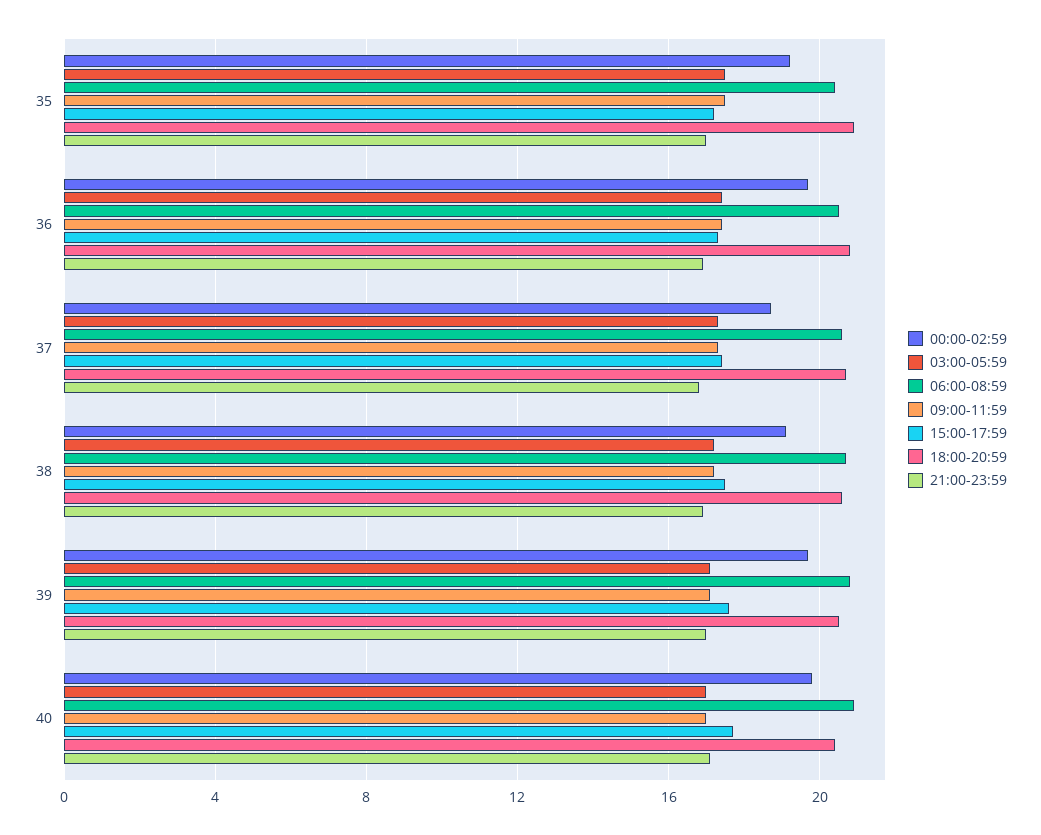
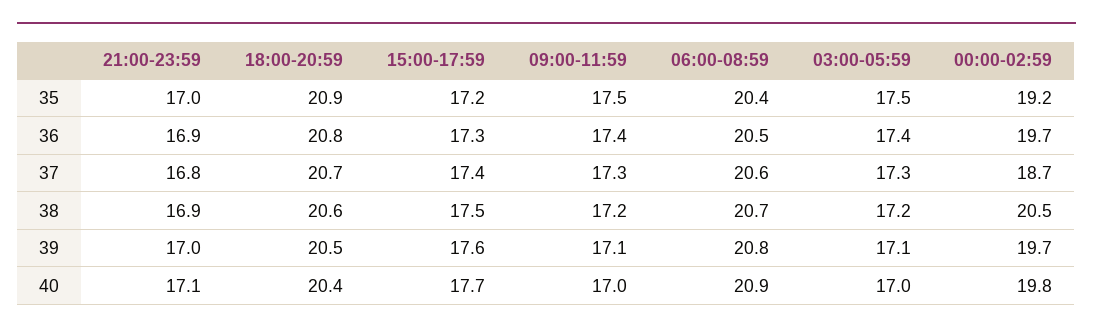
  {
    "00:00-02:59": {
      "35": 19.2,
      "36": 19.7,
      "37": 18.7,
-     "38": 19,
+     "38": 20.5,
      "39": 19.7,
      "40": 19.8
    },
    "03:00-05:59": {
      "35": 17.5,
      "36": 17.4,
      "37": 17.3,
      "38": 17.2,
      "39": 17.1,
      "40": 17
    },
    "06:00-08:59": {
      "35": 20.4,
      "36": 20.5,
      "37": 20.6,
      "38": 20.7,
      "39": 20.8,
      "40": 20.9
    },
    "09:00-11:59": {
      "35": 17.5,
      "36": 17.4,
      "37": 17.3,
      "38": 17.2,
      "39": 17.1,
      "40": 17
    },
    "15:00-17:59": {
      "35": 17.2,
      "36": 17.3,
      "37": 17.4,
      "38": 17.5,
      "39": 17.6,
      "40": 17.7
    },
    "18:00-20:59": {
      "35": 20.9,
      "36": 20.8,
      "37": 20.7,
      "38": 20.6,
      "39": 20.5,
      "40": 20.4
    },
    "21:00-23:59": {
      "35": 17,
      "36": 16.9,
      "37": 16.8,
      "38": 16.9,
      "39": 17,
      "40": 17.1
    }
  }

